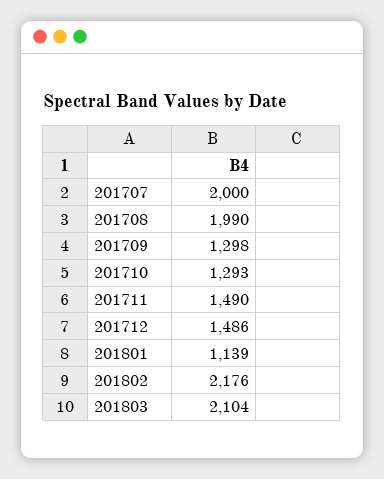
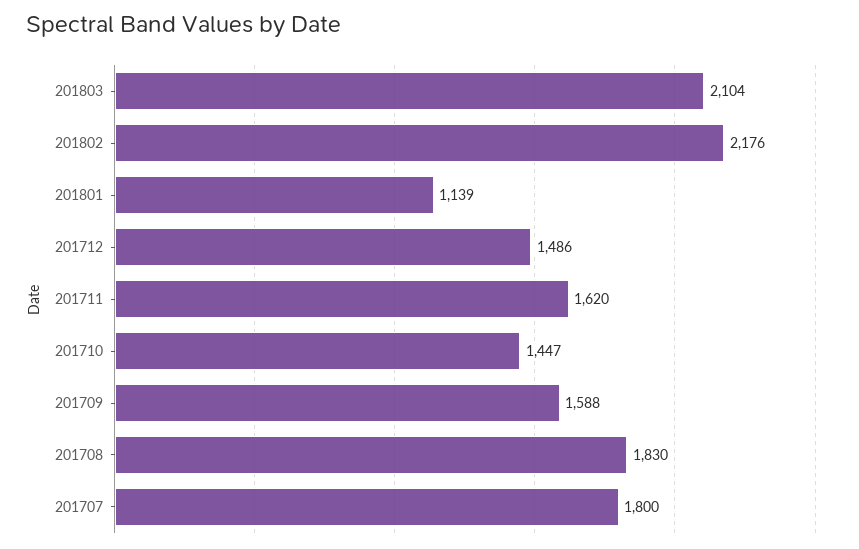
  {
-   "201707": 2000,
+   "201707": 1800,
-   "201708": 1990,
+   "201708": 1830,
-   "201709": 1298,
+   "201709": 1588,
-   "201710": 1293,
+   "201710": 1447,
-   "201711": 1490,
+   "201711": 1620,
    "201712": 1486,
    "201801": 1139,
    "201802": 2176,
    "201803": 2104
  }

